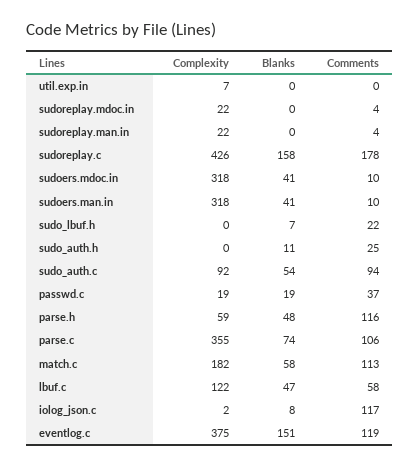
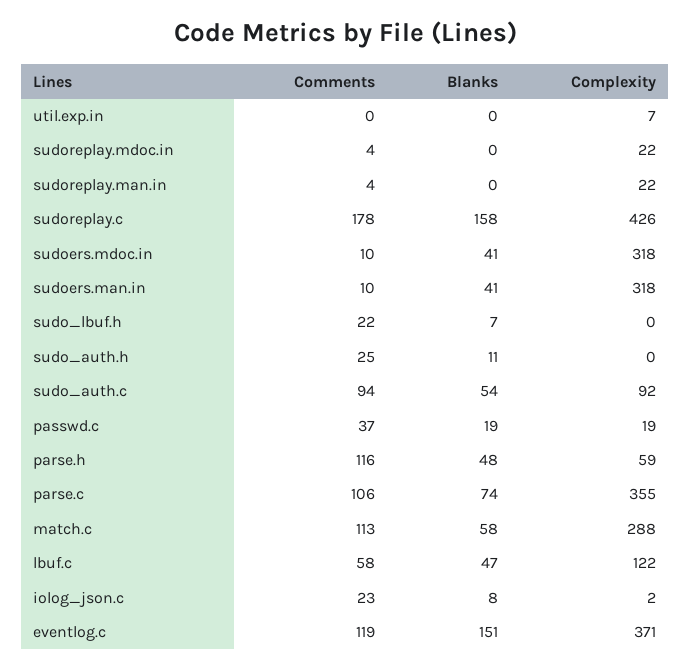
  {
    "Complexity": {
      "util.exp.in": 7,
      "sudoreplay.mdoc.in": 22,
      "sudoreplay.man.in": 22,
      "sudoreplay.c": 426,
      "sudoers.mdoc.in": 318,
      "sudoers.man.in": 318,
      "sudo_lbuf.h": 0,
      "sudo_auth.h": 0,
      "sudo_auth.c": 92,
      "passwd.c": 19,
      "parse.h": 59,
      "parse.c": 355,
-     "match.c": 182,
+     "match.c": 288,
      "lbuf.c": 122,
      "iolog_json.c": 2,
-     "eventlog.c": 375
+     "eventlog.c": 371
    },
    "Blanks": {
      "util.exp.in": 0,
      "sudoreplay.mdoc.in": 0,
      "sudoreplay.man.in": 0,
      "sudoreplay.c": 158,
      "sudoers.mdoc.in": 41,
      "sudoers.man.in": 41,
      "sudo_lbuf.h": 7,
      "sudo_auth.h": 11,
      "sudo_auth.c": 54,
      "passwd.c": 19,
      "parse.h": 48,
      "parse.c": 74,
      "match.c": 58,
      "lbuf.c": 47,
      "iolog_json.c": 8,
      "eventlog.c": 151
    },
    "Comments": {
      "util.exp.in": 0,
      "sudoreplay.mdoc.in": 4,
      "sudoreplay.man.in": 4,
      "sudoreplay.c": 178,
      "sudoers.mdoc.in": 10,
      "sudoers.man.in": 10,
      "sudo_lbuf.h": 22,
      "sudo_auth.h": 25,
      "sudo_auth.c": 94,
      "passwd.c": 37,
      "parse.h": 116,
      "parse.c": 106,
      "match.c": 113,
      "lbuf.c": 58,
-     "iolog_json.c": 117,
+     "iolog_json.c": 23,
      "eventlog.c": 119
    }
  }

